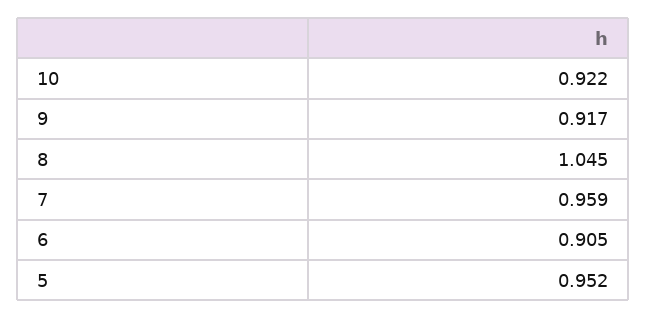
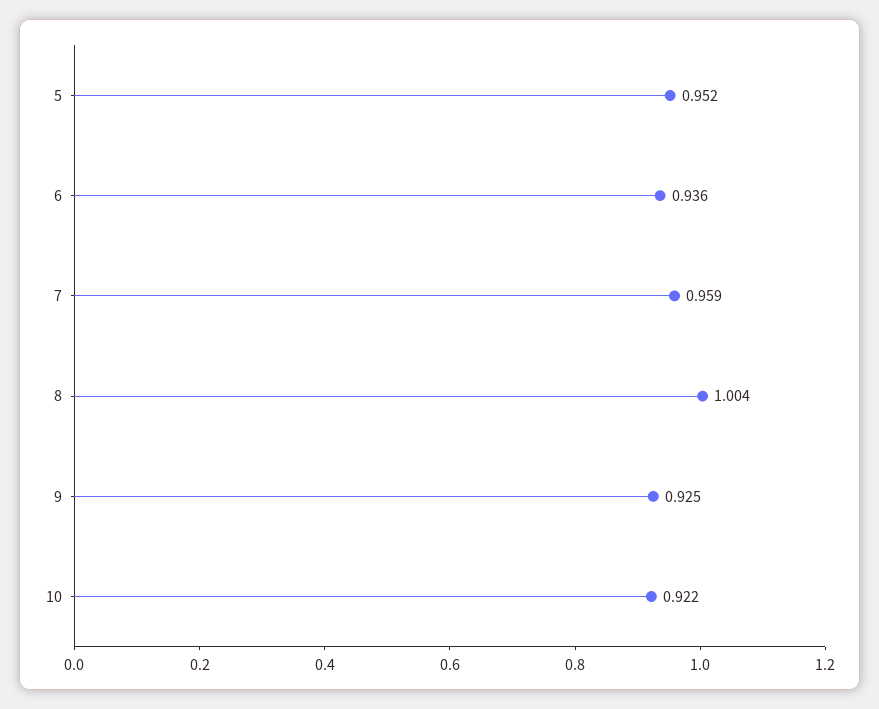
  {
    "10": 0.922,
-   "9": 0.917,
+   "9": 0.925,
-   "8": 1.045,
+   "8": 1.004,
    "7": 0.959,
-   "6": 0.905,
+   "6": 0.936,
    "5": 0.952
  }

